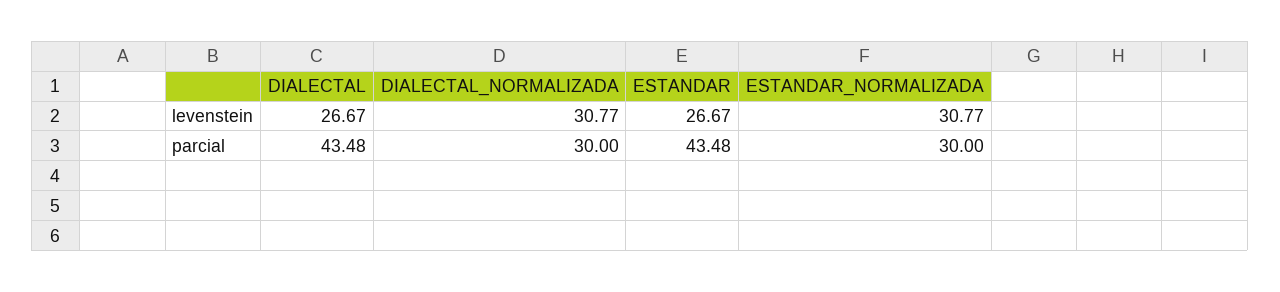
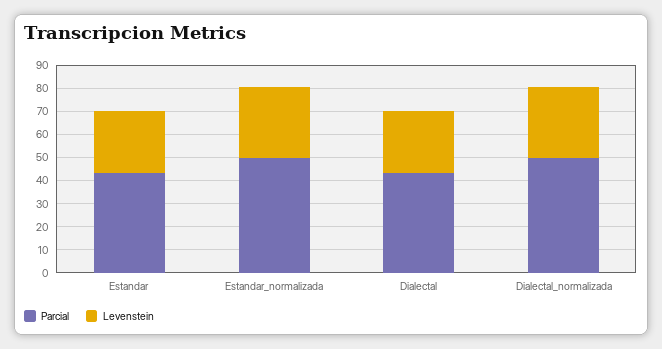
  {
    "levenstein": {
      "DIALECTAL": 26.67,
      "DIALECTAL_NORMALIZADA": 30.77,
      "ESTANDAR": 26.67,
      "ESTANDAR_NORMALIZADA": 30.77
    },
    "parcial": {
      "DIALECTAL": 43.48,
-     "DIALECTAL_NORMALIZADA": 30,
+     "DIALECTAL_NORMALIZADA": 50,
      "ESTANDAR": 43.48,
-     "ESTANDAR_NORMALIZADA": 30
+     "ESTANDAR_NORMALIZADA": 50
    }
  }

